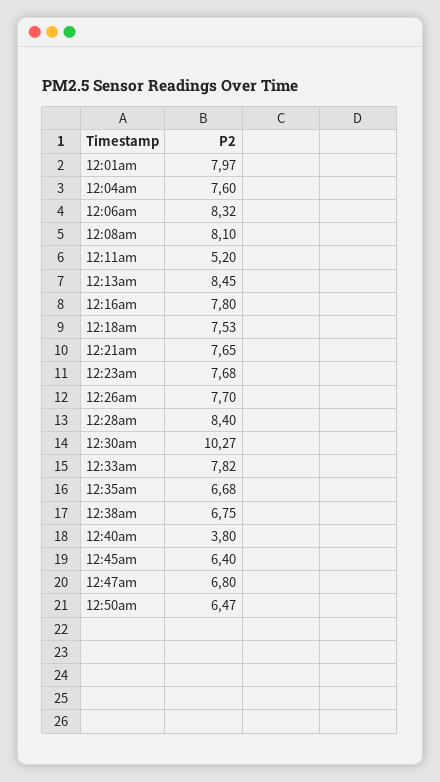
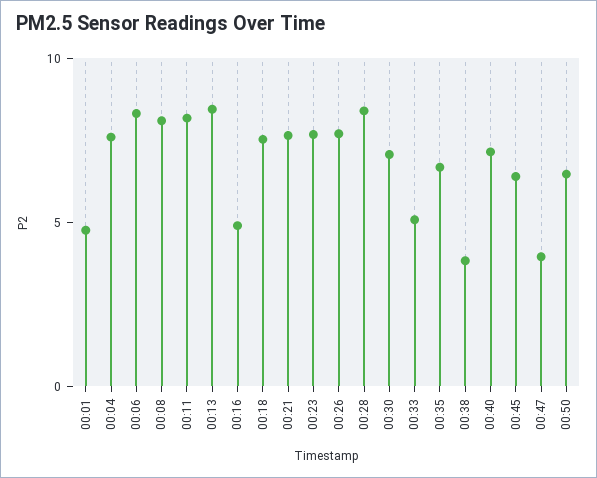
  {
-   "12:01am": 7.97,
+   "12:01am": 5,
    "12:04am": 7.6,
    "12:06am": 8.32,
    "12:08am": 8.1,
-   "12:11am": 5.2,
+   "12:11am": 8,
    "12:13am": 8.45,
-   "12:16am": 7.8,
+   "12:16am": 5,
    "12:18am": 7.53,
    "12:21am": 7.65,
    "12:23am": 7.68,
    "12:26am": 7.7,
    "12:28am": 8.4,
-   "12:30am": 10.27,
+   "12:30am": 7,
-   "12:33am": 7.82,
+   "12:33am": 5,
    "12:35am": 6.68,
-   "12:38am": 6.75,
+   "12:38am": 4,
-   "12:40am": 3.8,
+   "12:40am": 7,
    "12:45am": 6.4,
-   "12:47am": 6.8,
+   "12:47am": 4,
    "12:50am": 6.47
  }

